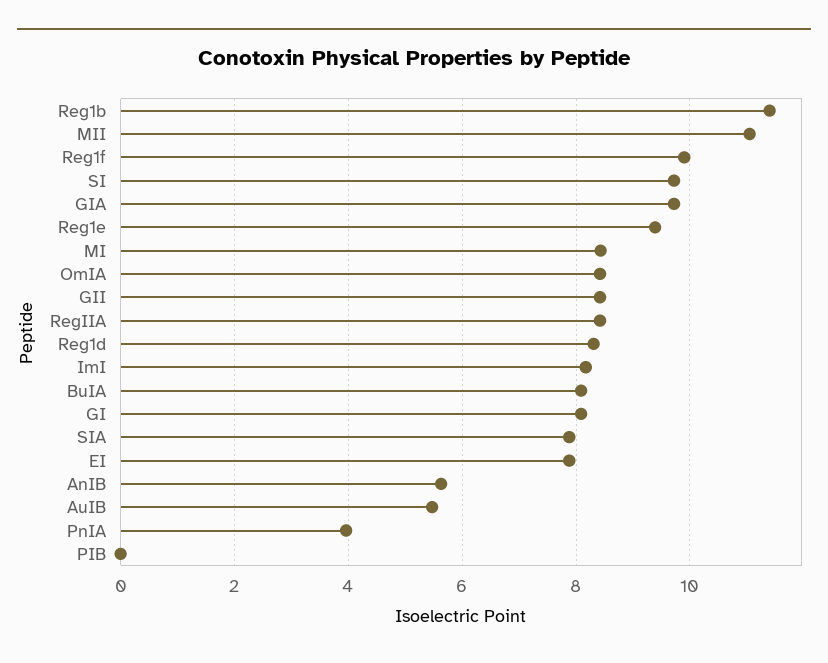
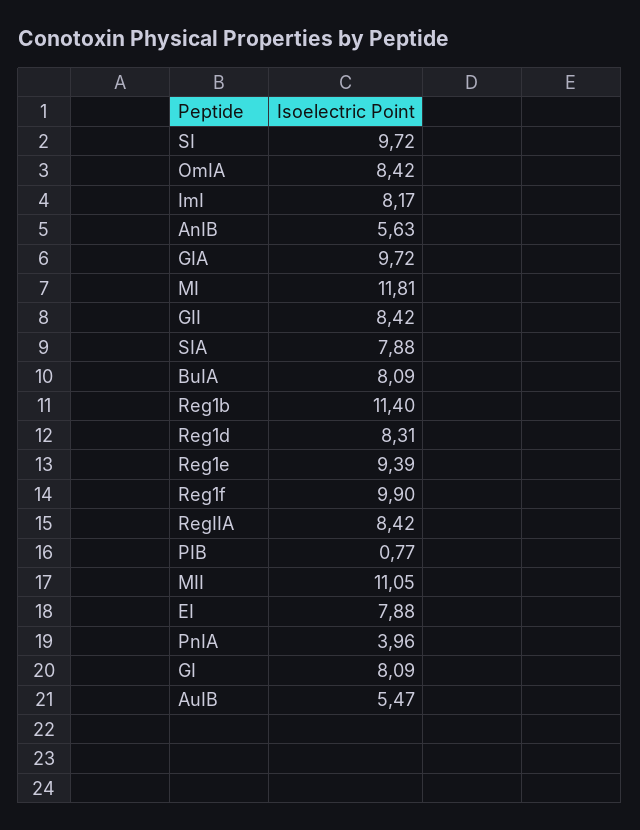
  {
    "Reg1b": 11.4,
    "MII": 11.05,
    "Reg1f": 9.9,
    "SI": 9.72,
    "GIA": 9.72,
    "Reg1e": 9.39,
-   "MI": 8.4,
+   "MI": 11.81,
    "OmIA": 8.42,
    "GII": 8.42,
    "RegIIA": 8.42,
    "Reg1d": 8.31,
    "ImI": 8.17,
    "BuIA": 8.09,
    "GI": 8.09,
    "SIA": 7.88,
    "EI": 7.88,
    "AnIB": 5.63,
    "AuIB": 5.47,
    "PnIA": 3.96,
-   "PIB": 0
+   "PIB": 0.77
  }

